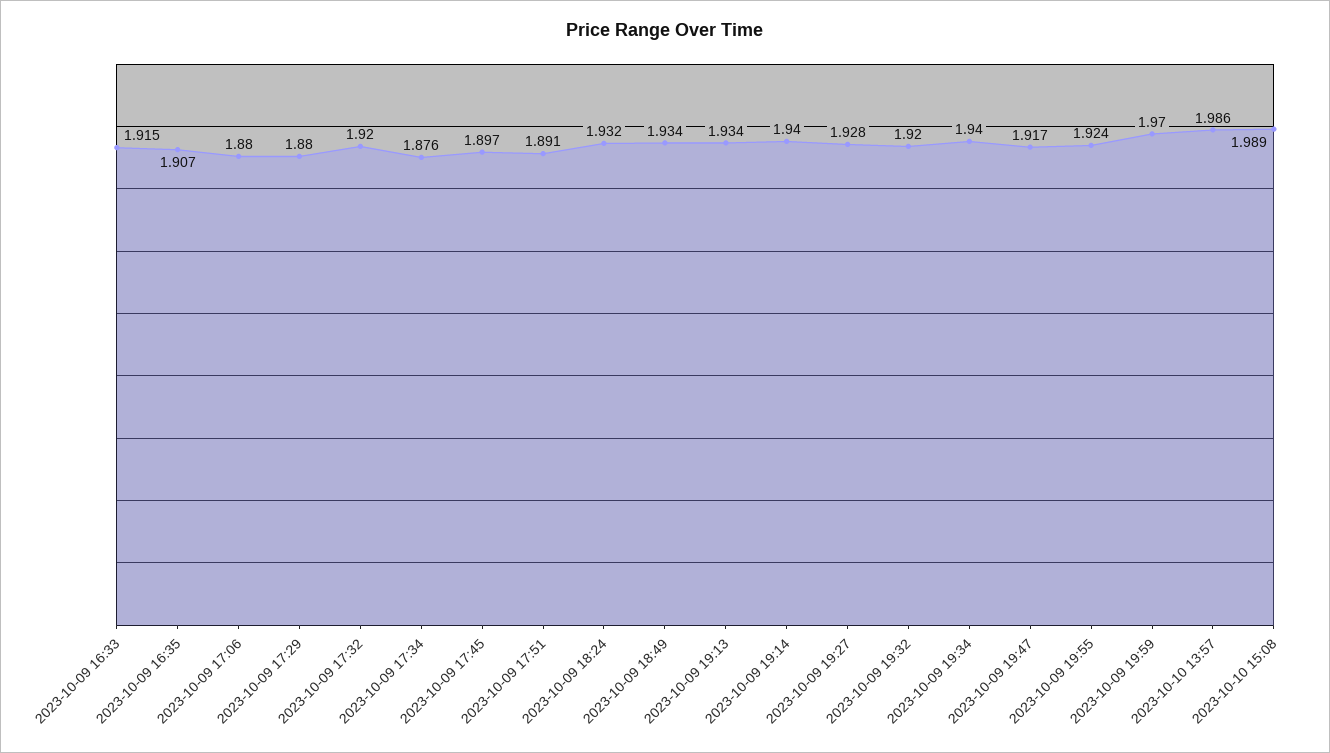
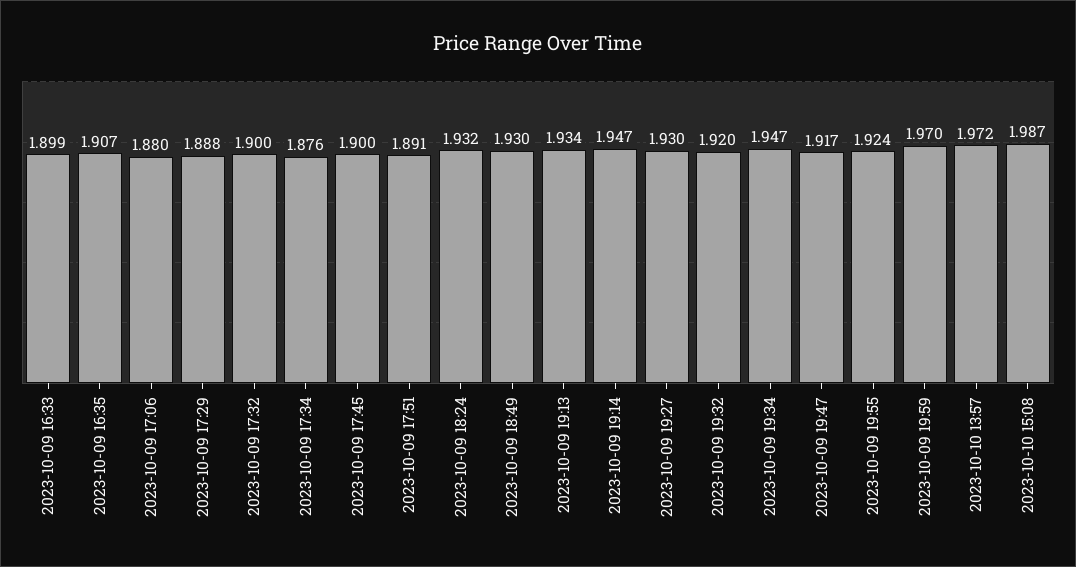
  {
-   "2023-10-09 16:33": 1.915,
+   "2023-10-09 16:33": 1.899,
    "2023-10-09 16:35": 1.907,
    "2023-10-09 17:06": 1.88,
-   "2023-10-09 17:29": 1.88,
+   "2023-10-09 17:29": 1.888,
-   "2023-10-09 17:32": 1.92,
+   "2023-10-09 17:32": 1.9,
    "2023-10-09 17:34": 1.876,
-   "2023-10-09 17:45": 1.897,
+   "2023-10-09 17:45": 1.9,
    "2023-10-09 17:51": 1.891,
    "2023-10-09 18:24": 1.932,
-   "2023-10-09 18:49": 1.934,
+   "2023-10-09 18:49": 1.93,
    "2023-10-09 19:13": 1.934,
-   "2023-10-09 19:14": 1.94,
+   "2023-10-09 19:14": 1.947,
-   "2023-10-09 19:27": 1.928,
+   "2023-10-09 19:27": 1.93,
    "2023-10-09 19:32": 1.92,
-   "2023-10-09 19:34": 1.94,
+   "2023-10-09 19:34": 1.947,
    "2023-10-09 19:47": 1.917,
    "2023-10-09 19:55": 1.924,
    "2023-10-09 19:59": 1.97,
-   "2023-10-10 13:57": 1.986,
+   "2023-10-10 13:57": 1.972,
-   "2023-10-10 15:08": 1.989
+   "2023-10-10 15:08": 1.987
  }

